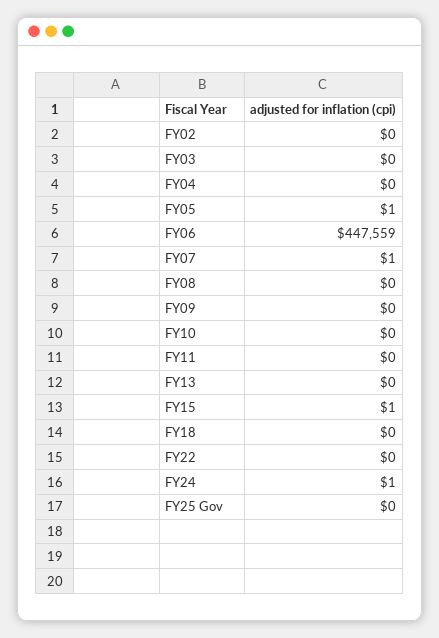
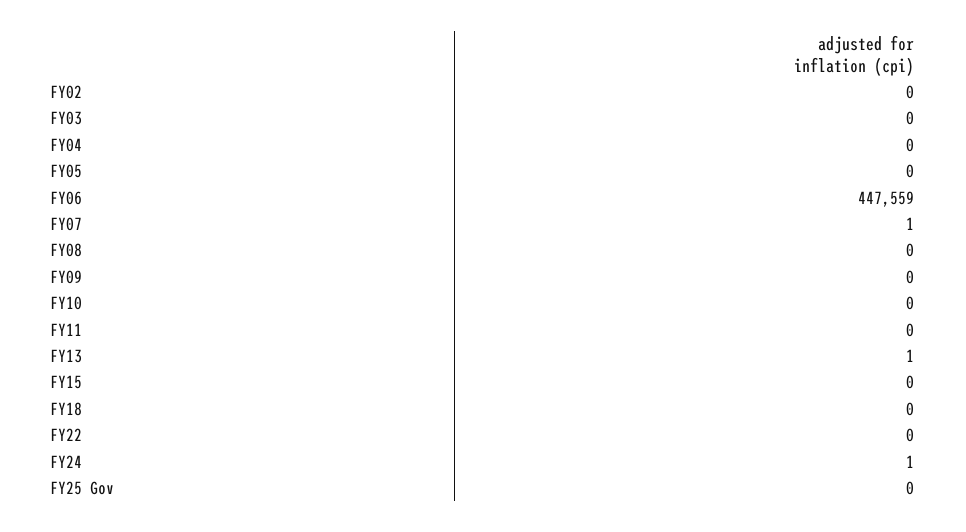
  {
    "FY02": 0,
    "FY03": 0,
    "FY04": 0,
-   "FY05": 1,
+   "FY05": 0,
    "FY06": 447559,
    "FY07": 1,
    "FY08": 0,
    "FY09": 0,
    "FY10": 0,
    "FY11": 0,
-   "FY13": 0,
+   "FY13": 1,
-   "FY15": 1,
+   "FY15": 0,
    "FY18": 0,
    "FY22": 0,
    "FY24": 1,
    "FY25 Gov": 0
  }

